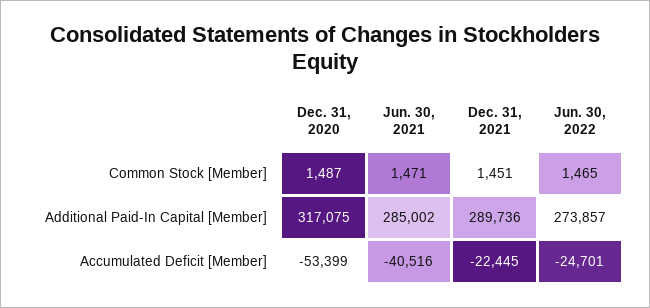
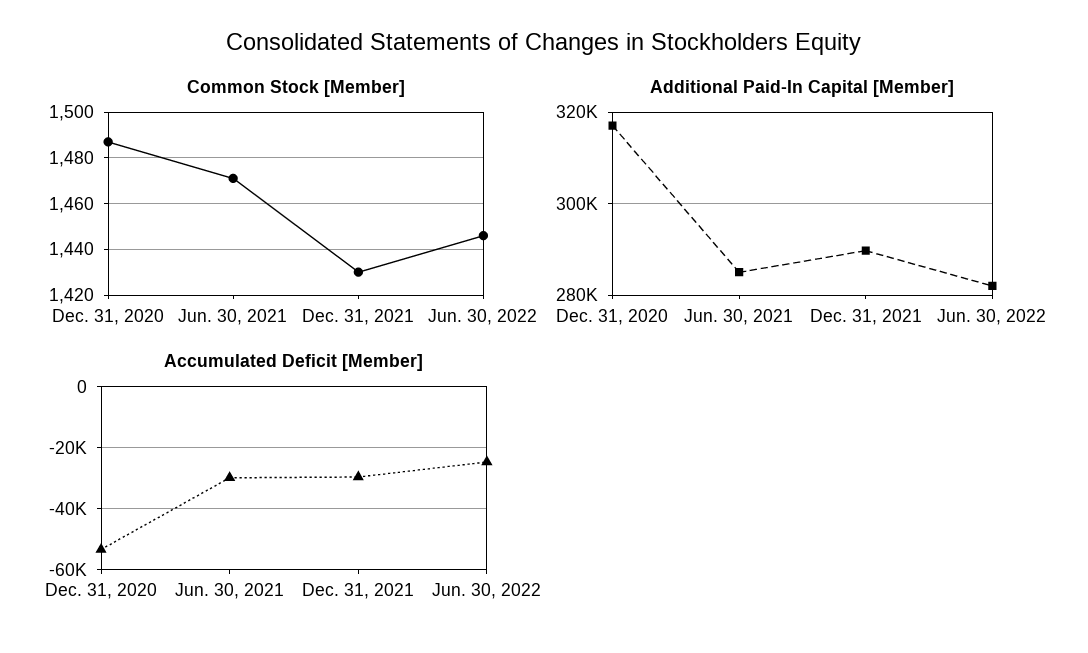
  {
    "Common Stock [Member]": {
      "Dec. 31, 2020": 1487,
      "Jun. 30, 2021": 1471,
-     "Dec. 31, 2021": 1451,
+     "Dec. 31, 2021": 1430,
-     "Jun. 30, 2022": 1465
+     "Jun. 30, 2022": 1445
    },
    "Additional Paid-In Capital [Member]": {
      "Dec. 31, 2020": 317075,
      "Jun. 30, 2021": 285002,
      "Dec. 31, 2021": 289736,
-     "Jun. 30, 2022": 273857
+     "Jun. 30, 2022": 282000
    },
    "Accumulated Deficit [Member]": {
      "Dec. 31, 2020": -53399,
-     "Jun. 30, 2021": -40516,
+     "Jun. 30, 2021": -30000,
-     "Dec. 31, 2021": -22445,
+     "Dec. 31, 2021": -30000,
      "Jun. 30, 2022": -24701
    }
  }

